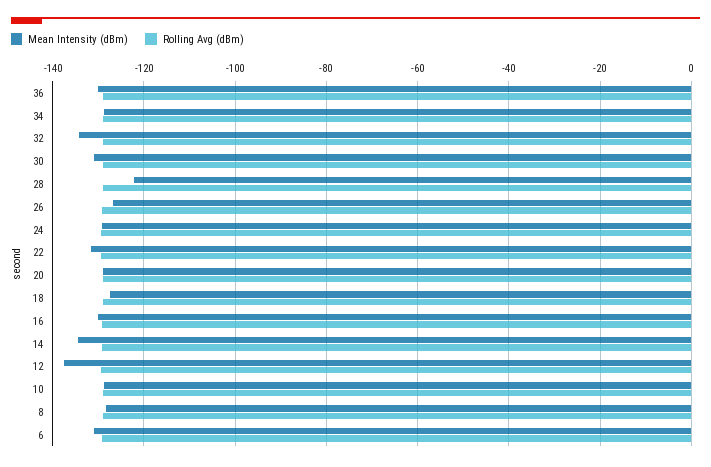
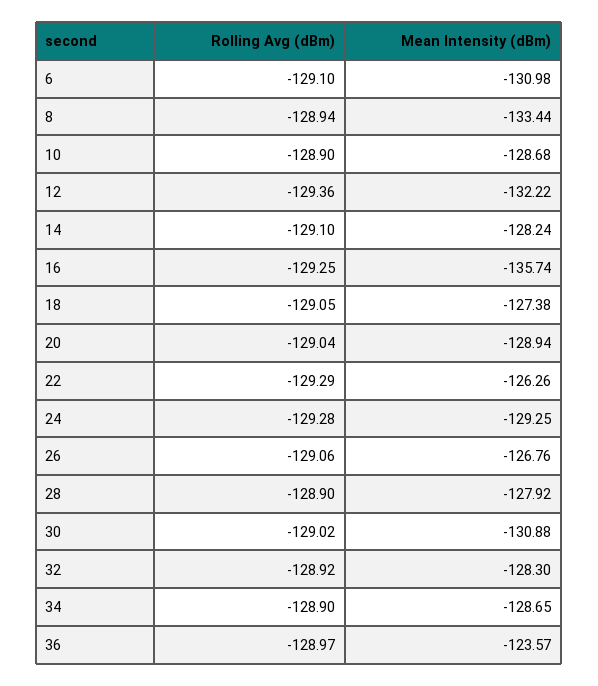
  {
    "Mean Intensity (dBm)": {
-     "36": -130,
+     "36": -123.57,
      "34": -128.65,
-     "32": -134,
+     "32": -128.3,
      "30": -130.88,
-     "28": -122,
+     "28": -127.92,
      "26": -126.76,
      "24": -129.25,
-     "22": -132,
+     "22": -126.26,
      "20": -128.94,
      "18": -127.38,
-     "16": -130,
+     "16": -135.74,
-     "14": -134,
+     "14": -128.24,
-     "12": -138,
+     "12": -132.22,
      "10": -128.68,
-     "8": -128,
+     "8": -133.44,
      "6": -130.98
    },
    "Rolling Avg (dBm)": {
      "36": -128.97,
      "34": -128.9,
      "32": -128.92,
      "30": -129.02,
      "28": -128.9,
      "26": -129.06,
      "24": -129.28,
      "22": -129.29,
      "20": -129.04,
      "18": -129.05,
      "16": -129.25,
      "14": -129.1,
      "12": -129.36,
      "10": -128.9,
      "8": -128.94,
      "6": -129.1
    }
  }

